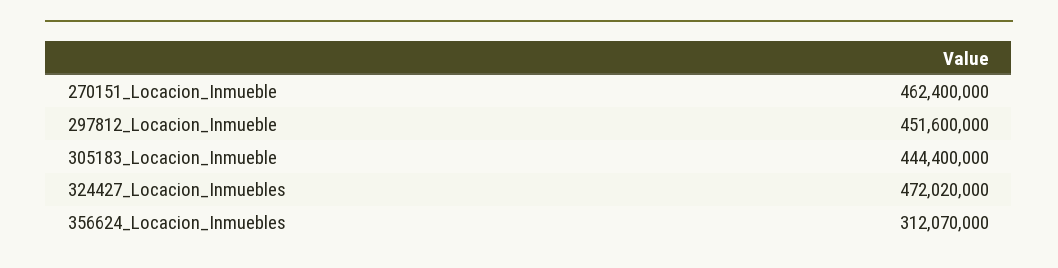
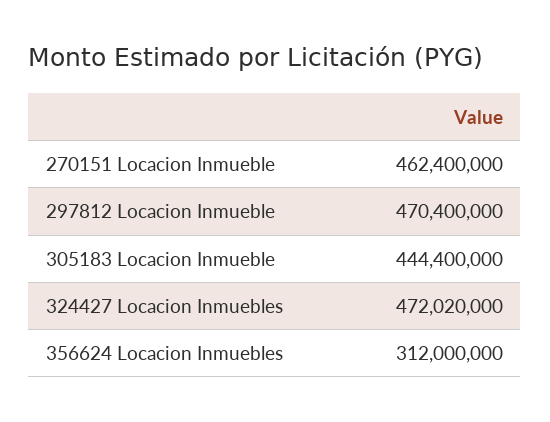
  {
    "270151_Locacion_Inmueble": 462400000,
-   "297812_Locacion_Inmueble": 451600000,
+   "297812_Locacion_Inmueble": 470400000,
    "305183_Locacion_Inmueble": 444400000,
    "324427_Locacion_Inmuebles": 472020000,
-   "356624_Locacion_Inmuebles": 312070000
+   "356624_Locacion_Inmuebles": 312000000
  }

